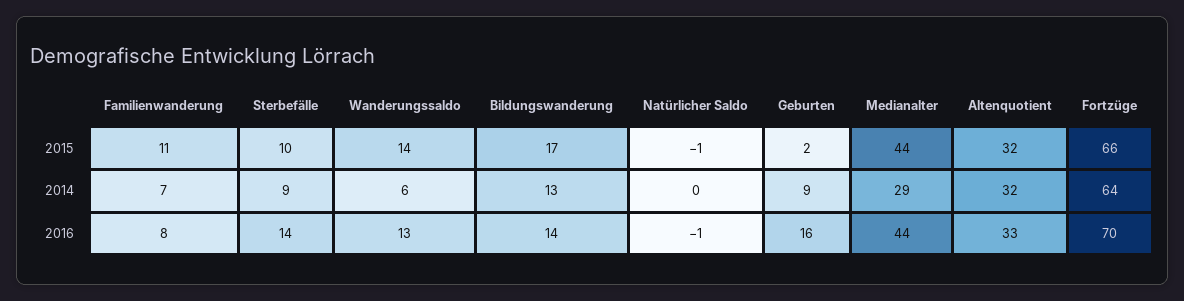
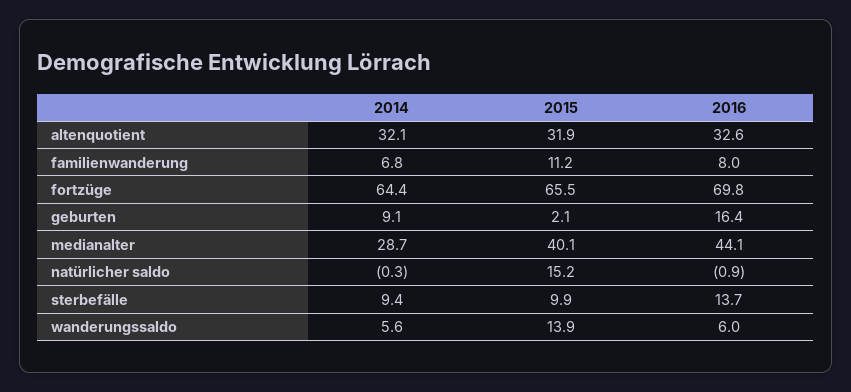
  {
    "Familienwanderung": {
      "2015": 11.2,
      "2014": 6.8,
      "2016": 8
    },
    "Sterbefälle": {
      "2015": 9.9,
      "2014": 9.4,
      "2016": 13.7
    },
    "Wanderungssaldo": {
      "2015": 13.9,
      "2014": 5.6,
-     "2016": 13
+     "2016": 6
    },
-   "Bildungswanderung": {
-     "2015": 17,
-     "2014": 13,
-     "2016": 14
-   },
    "Natürlicher Saldo": {
-     "2015": -1,
+     "2015": 15.2,
      "2014": -0.3,
      "2016": -0.9
    },
    "Geburten": {
      "2015": 2.1,
      "2014": 9.1,
      "2016": 16.4
    },
    "Medianalter": {
-     "2015": 44,
+     "2015": 40.1,
      "2014": 28.7,
      "2016": 44.1
    },
    "Altenquotient": {
      "2015": 31.9,
      "2014": 32.1,
      "2016": 32.6
    },
    "Fortzüge": {
      "2015": 65.5,
      "2014": 64.4,
      "2016": 69.8
    }
  }

